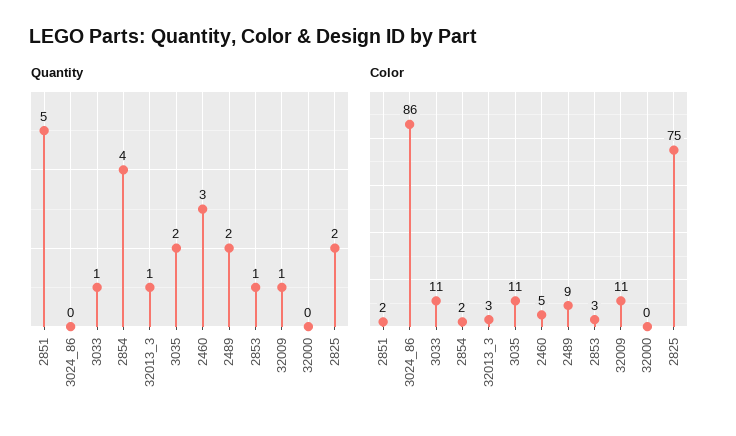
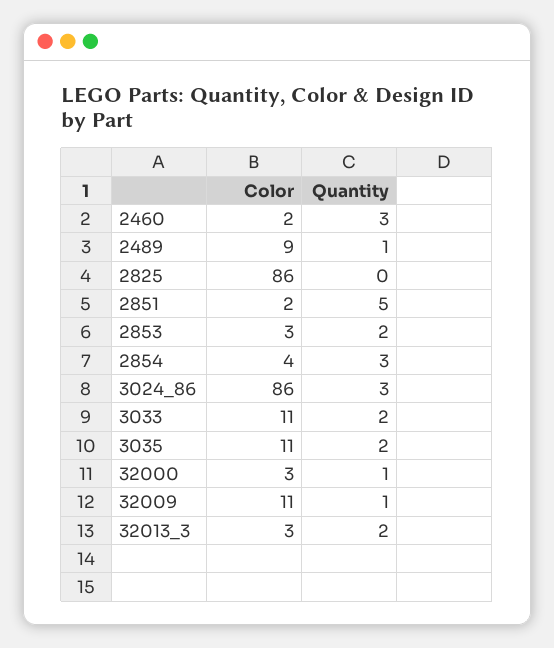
  {
    "Quantity": {
      "2851": 5,
-     "3024_86": 0,
+     "3024_86": 3,
-     "3033": 1,
+     "3033": 2,
-     "2854": 4,
+     "2854": 3,
-     "32013_3": 1,
+     "32013_3": 2,
      "3035": 2,
      "2460": 3,
-     "2489": 2,
+     "2489": 1,
-     "2853": 1,
+     "2853": 2,
      "32009": 1,
-     "32000": 0,
+     "32000": 1,
-     "2825": 2
+     "2825": 0
    },
    "Color": {
      "2851": 2,
      "3024_86": 86,
      "3033": 11,
-     "2854": 2,
+     "2854": 4,
      "32013_3": 3,
      "3035": 11,
-     "2460": 5,
+     "2460": 2,
      "2489": 9,
      "2853": 3,
      "32009": 11,
-     "32000": 0,
+     "32000": 3,
-     "2825": 75
+     "2825": 86
    }
  }

